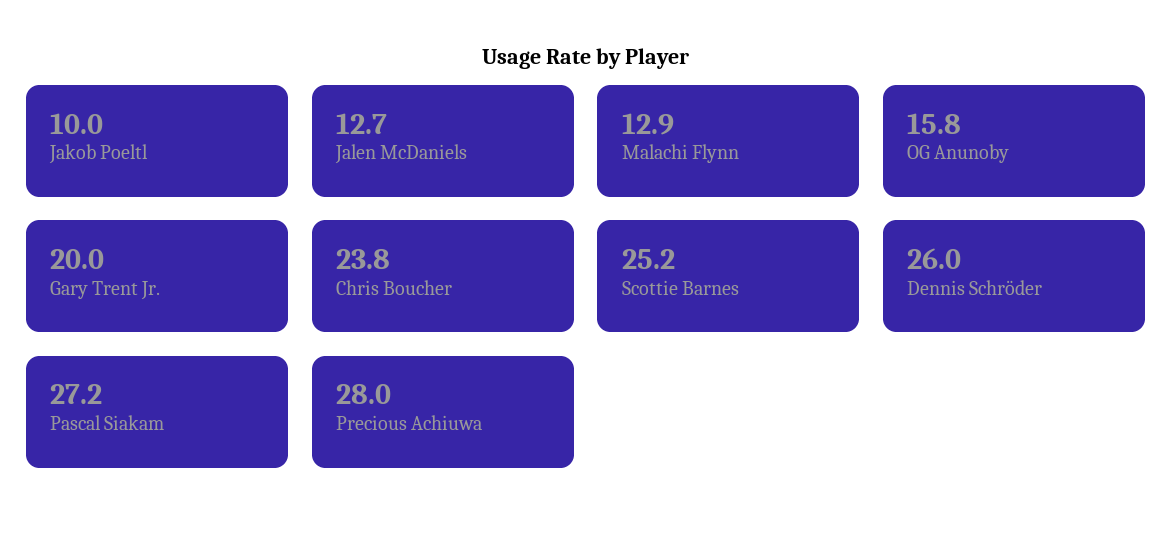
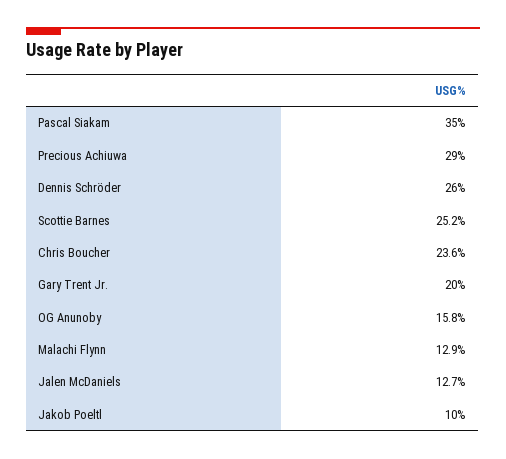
  {
    "Jakob Poeltl": 10,
    "Jalen McDaniels": 12.7,
    "Malachi Flynn": 12.9,
    "OG Anunoby": 15.8,
    "Gary Trent Jr.": 20,
-   "Chris Boucher": 23.8,
+   "Chris Boucher": 23.6,
    "Scottie Barnes": 25.2,
    "Dennis Schröder": 26,
-   "Pascal Siakam": 27.2,
+   "Pascal Siakam": 35,
-   "Precious Achiuwa": 28
+   "Precious Achiuwa": 29
  }

